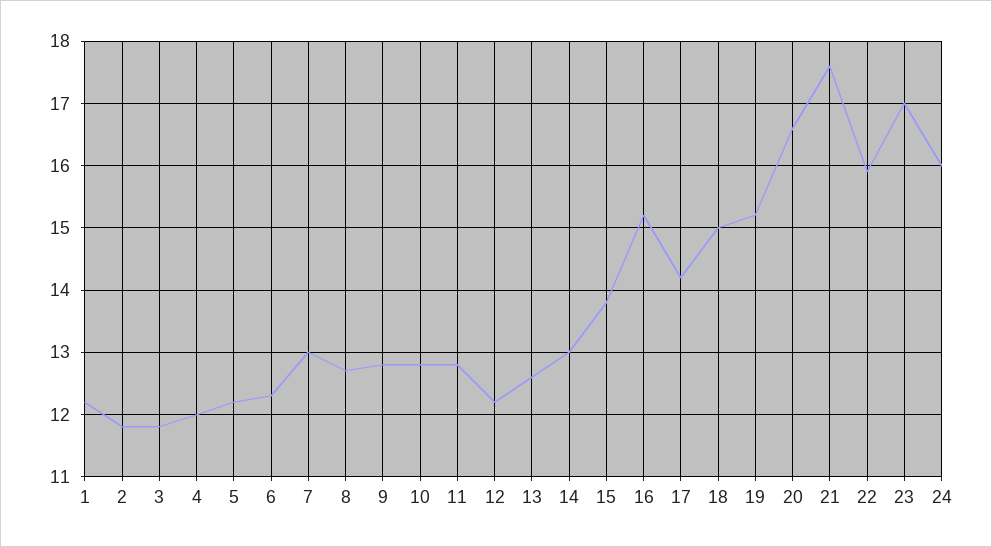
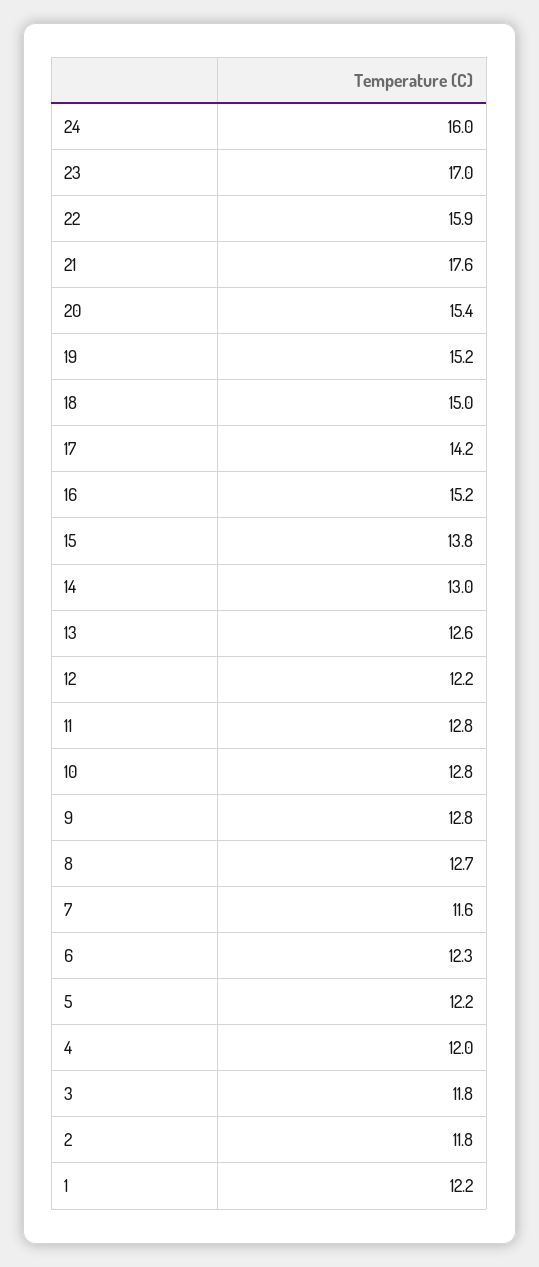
  {
    "1": 12.2,
    "2": 11.8,
    "3": 11.8,
    "4": 12,
    "5": 12.2,
    "6": 12.3,
-   "7": 13,
+   "7": 11.6,
    "8": 12.7,
    "9": 12.8,
    "10": 12.8,
    "11": 12.8,
    "12": 12.2,
    "13": 12.6,
    "14": 13,
    "15": 13.8,
    "16": 15.2,
    "17": 14.2,
    "18": 15,
    "19": 15.2,
-   "20": 16.6,
+   "20": 15.4,
    "21": 17.6,
    "22": 15.9,
    "23": 17,
    "24": 16
  }

